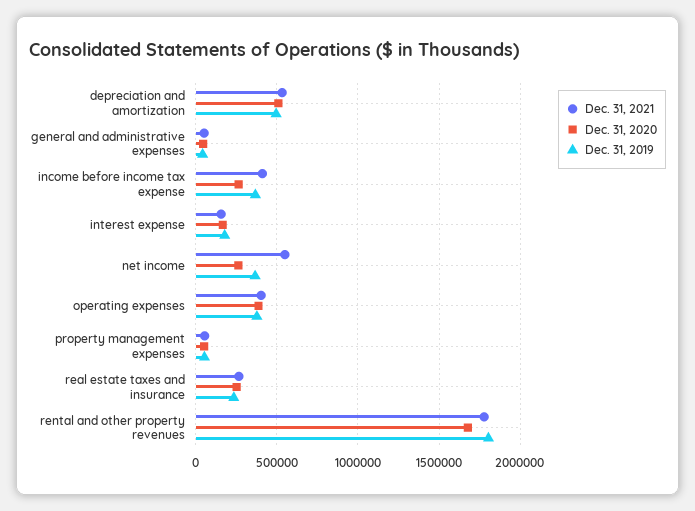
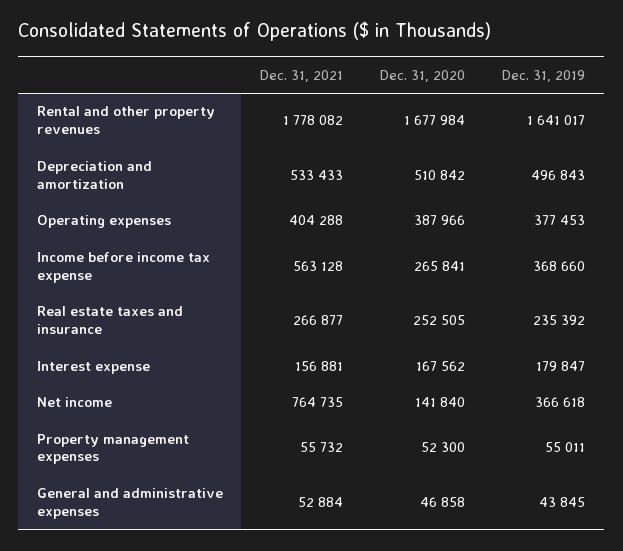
  {
    "Dec. 31, 2021": {
      "depreciation and amortization": 533433,
      "general and administrative expenses": 52884,
-     "income before income tax expense": 400000,
+     "income before income tax expense": 563128,
      "interest expense": 156881,
-     "net income": 550000,
+     "net income": 764735,
      "operating expenses": 404288,
      "property management expenses": 55732,
      "real estate taxes and insurance": 266877,
      "rental and other property revenues": 1778082
    },
    "Dec. 31, 2020": {
      "depreciation and amortization": 510842,
      "general and administrative expenses": 46858,
      "income before income tax expense": 265841,
      "interest expense": 167562,
-     "net income": 250000,
+     "net income": 141840,
      "operating expenses": 387966,
      "property management expenses": 52300,
      "real estate taxes and insurance": 252505,
      "rental and other property revenues": 1677984
    },
    "Dec. 31, 2019": {
      "depreciation and amortization": 496843,
      "general and administrative expenses": 43845,
      "income before income tax expense": 368660,
      "interest expense": 179847,
      "net income": 366618,
      "operating expenses": 377453,
      "property management expenses": 55011,
      "real estate taxes and insurance": 235392,
-     "rental and other property revenues": 1800000
+     "rental and other property revenues": 1641017
    }
  }

